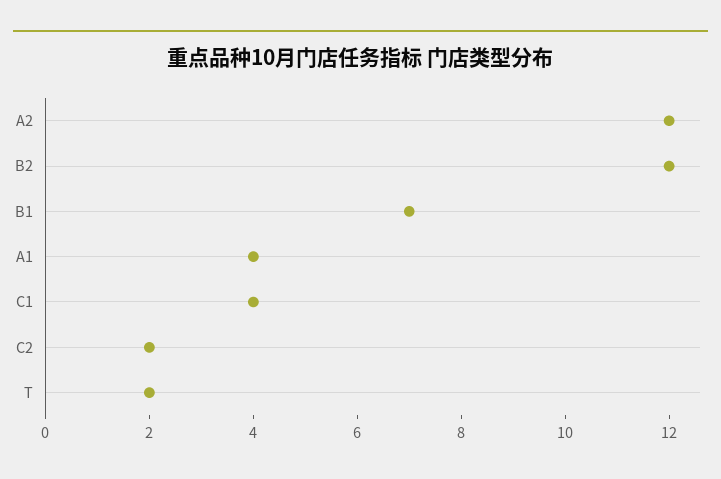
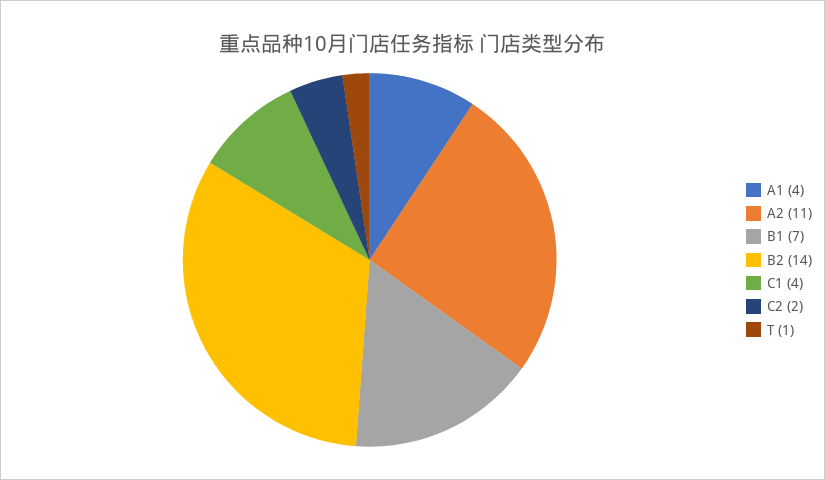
  {
-   "A2": 12,
+   "A2": 11,
-   "B2": 12,
+   "B2": 14,
    "B1": 7,
    "A1": 4,
    "C1": 4,
    "C2": 2,
-   "T": 2
+   "T": 1
  }

